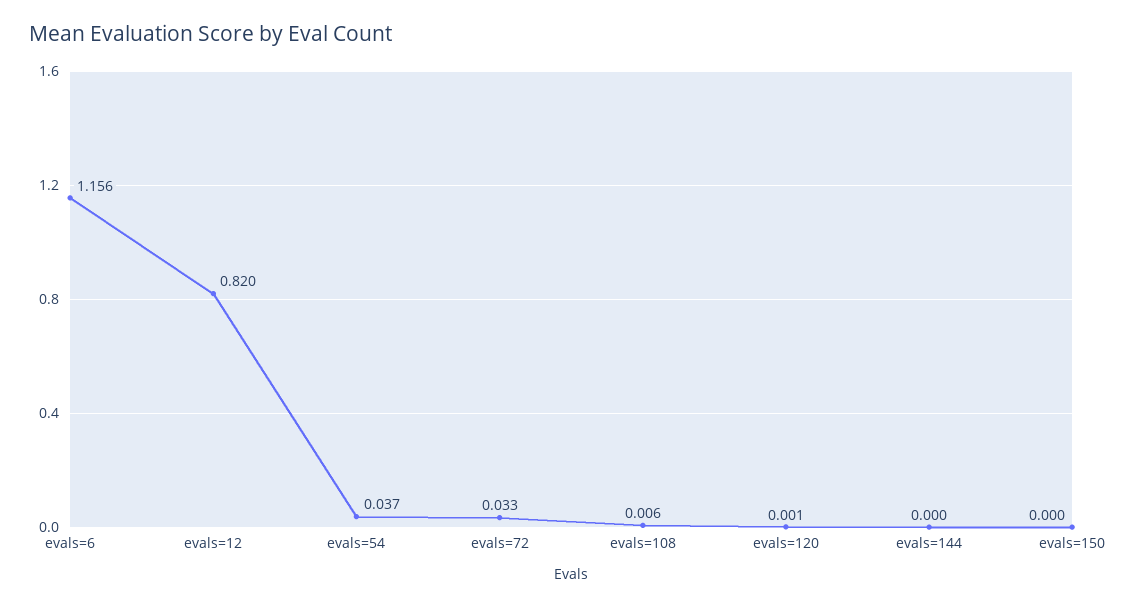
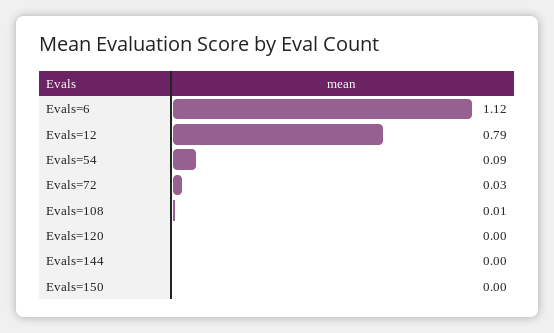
  {
-   "evals=6": 1.156,
+   "evals=6": 1.12,
-   "evals=12": 0.82,
+   "evals=12": 0.79,
-   "evals=54": 0.037,
+   "evals=54": 0.09,
    "evals=72": 0.033,
    "evals=108": 0.006,
    "evals=120": 0.001,
    "evals=144": 0,
    "evals=150": 0
  }

